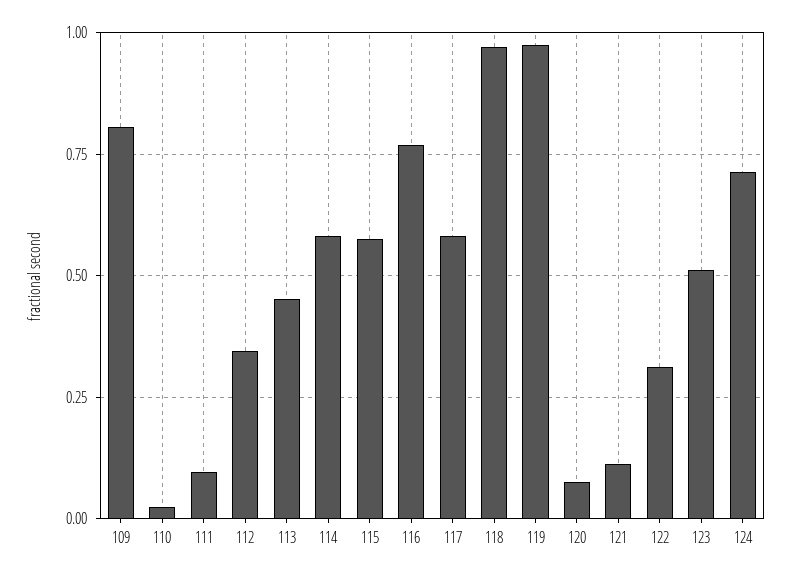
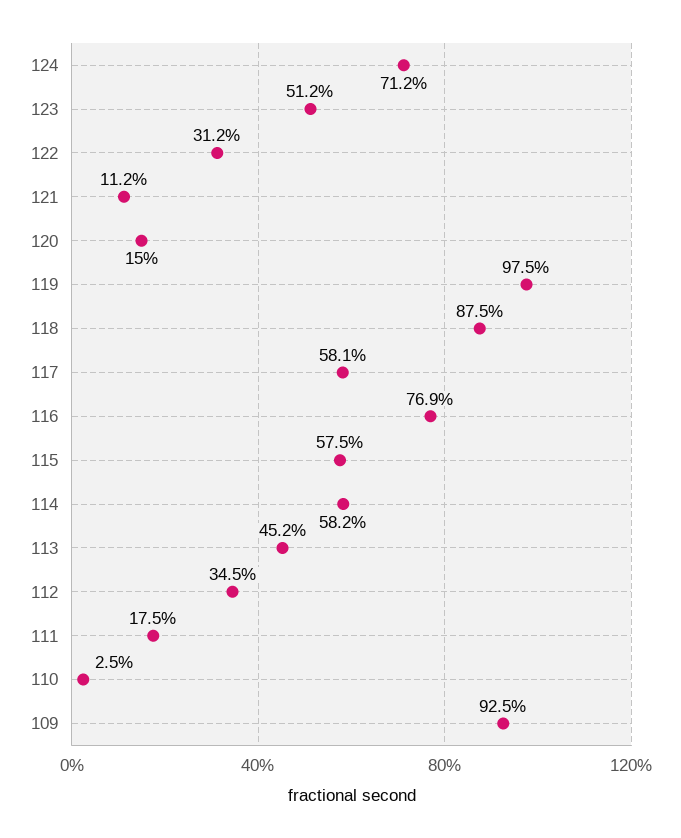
  {
-   "109": 0.8,
+   "109": 0.925,
    "110": 0.025,
-   "111": 0.1,
+   "111": 0.175,
    "112": 0.345,
    "113": 0.452,
    "114": 0.582,
    "115": 0.575,
    "116": 0.769,
    "117": 0.581,
-   "118": 0.975,
+   "118": 0.875,
    "119": 0.975,
-   "120": 0.075,
+   "120": 0.15,
    "121": 0.112,
    "122": 0.312,
    "123": 0.512,
    "124": 0.712
  }

